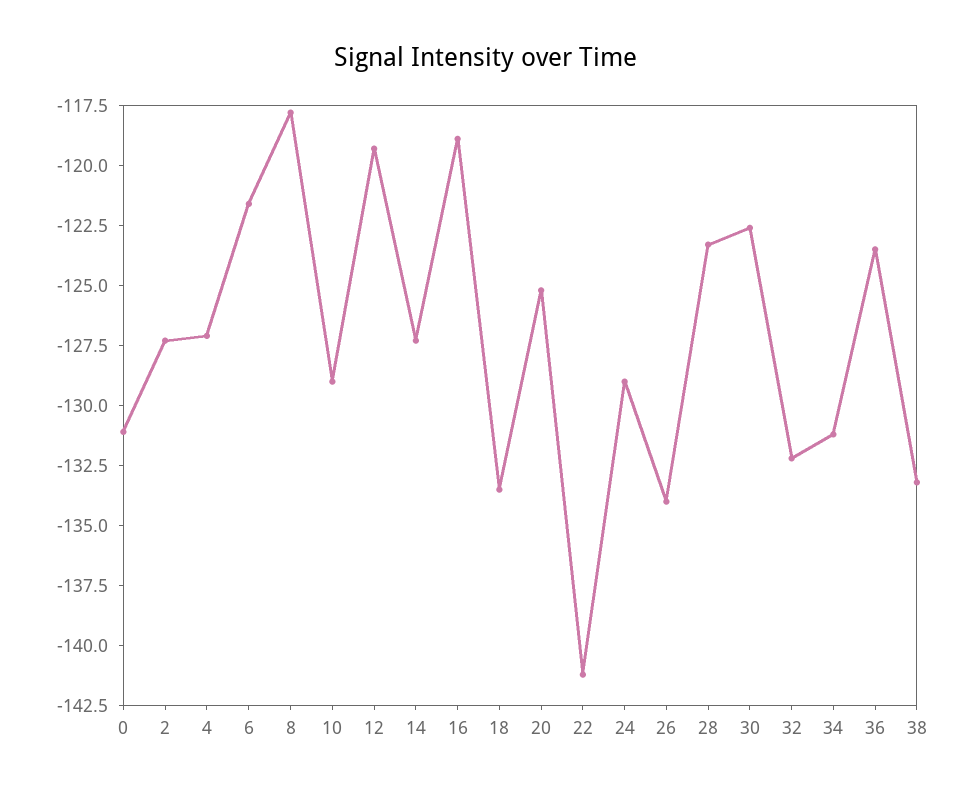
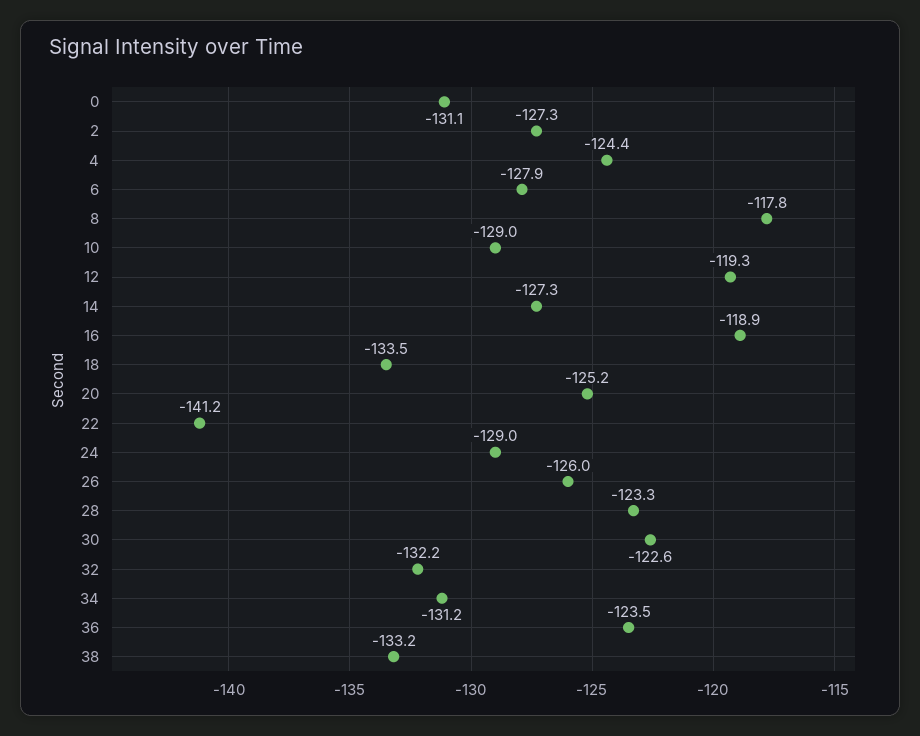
  {
    "0": -131.1,
    "2": -127.3,
-   "4": -127,
+   "4": -124.4,
-   "6": -121.5,
+   "6": -127.9,
    "8": -117.8,
    "10": -129,
    "12": -119.3,
    "14": -127.3,
    "16": -118.9,
    "18": -133.5,
    "20": -125.2,
    "22": -141.2,
    "24": -129,
-   "26": -134,
+   "26": -126,
    "28": -123.3,
    "30": -122.6,
    "32": -132.2,
    "34": -131.2,
    "36": -123.5,
    "38": -133.2
  }

